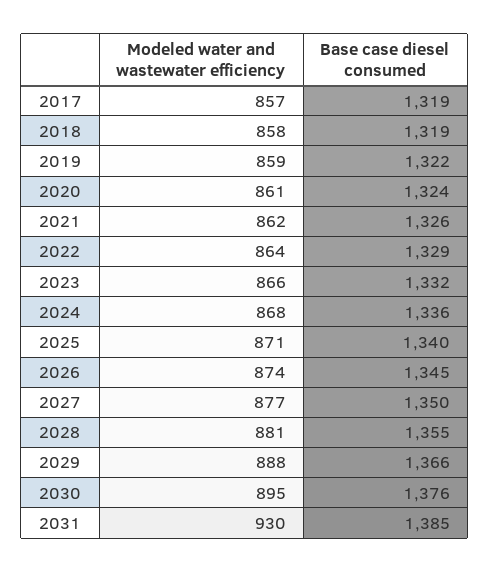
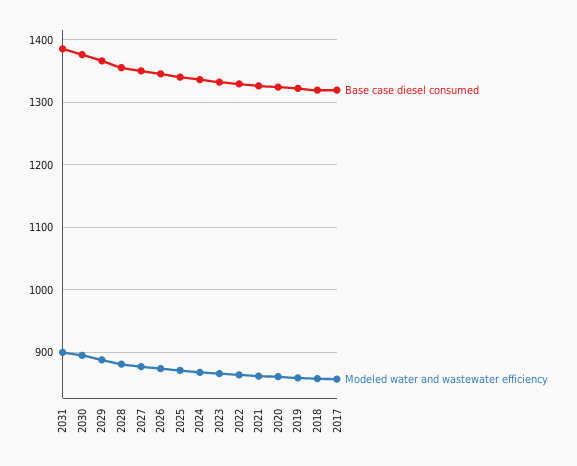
  {
    "Modeled water and wastewater efficiency": {
      "2017": 857,
      "2018": 858,
      "2019": 859,
      "2020": 861,
      "2021": 862,
      "2022": 864,
      "2023": 866,
      "2024": 868,
      "2025": 871,
      "2026": 874,
      "2027": 877,
      "2028": 881,
      "2029": 888,
      "2030": 895,
-     "2031": 930
+     "2031": 900
    },
    "Base case diesel consumed": {
      "2017": 1319,
      "2018": 1319,
      "2019": 1322,
      "2020": 1324,
      "2021": 1326,
      "2022": 1329,
      "2023": 1332,
      "2024": 1336,
      "2025": 1340,
      "2026": 1345,
      "2027": 1350,
      "2028": 1355,
      "2029": 1366,
      "2030": 1376,
      "2031": 1385
    }
  }

